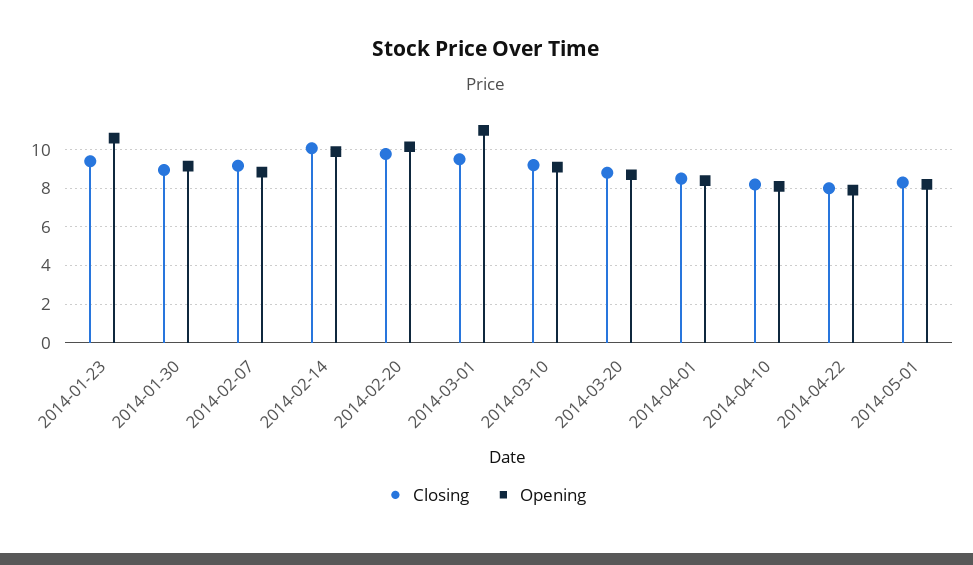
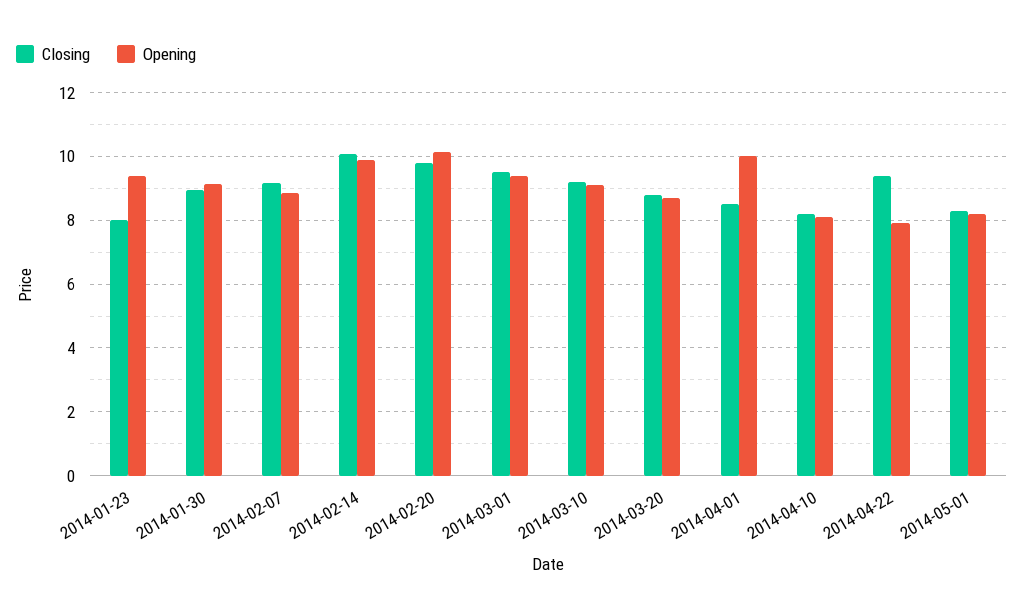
  {
    "Closing": {
-     "2014-01-23": 9.5,
+     "2014-01-23": 8,
      "2014-01-30": 9,
      "2014-02-07": 9.2,
      "2014-02-14": 10,
      "2014-02-20": 9.8,
      "2014-03-01": 9.6,
      "2014-03-10": 9.2,
      "2014-03-20": 8.8,
      "2014-04-01": 8.6,
      "2014-04-10": 8.2,
-     "2014-04-22": 8,
+     "2014-04-22": 9.4,
      "2014-05-01": 8.4
    },
    "Opening": {
-     "2014-01-23": 10.5,
+     "2014-01-23": 9.4,
      "2014-01-30": 9.2,
      "2014-02-07": 8.8,
      "2014-02-14": 10,
      "2014-02-20": 10.2,
-     "2014-03-01": 11,
+     "2014-03-01": 9.4,
      "2014-03-10": 9.2,
      "2014-03-20": 8.8,
-     "2014-04-01": 8.5,
+     "2014-04-01": 10,
      "2014-04-10": 8.2,
      "2014-04-22": 8,
      "2014-05-01": 8.2
    }
  }

